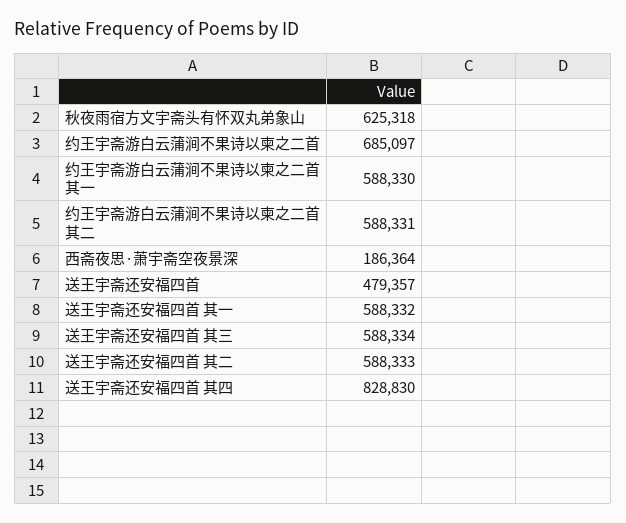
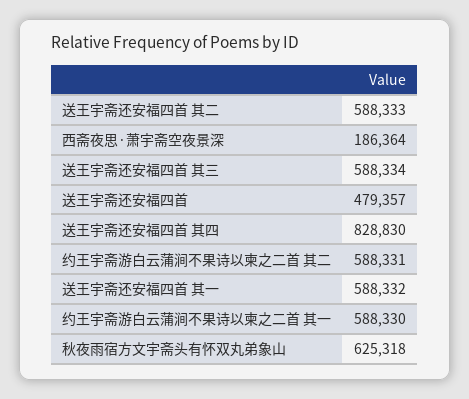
  {
    "秋夜雨宿方文宇斋头有怀双丸弟象山": 625318,
-   "约王宇斋游白云蒲涧不果诗以柬之二首": 685097,
    "约王宇斋游白云蒲涧不果诗以柬之二首 其一": 588330,
    "约王宇斋游白云蒲涧不果诗以柬之二首 其二": 588331,
    "西斋夜思·萧宇斋空夜景深": 186364,
    "送王宇斋还安福四首": 479357,
    "送王宇斋还安福四首 其一": 588332,
    "送王宇斋还安福四首 其三": 588334,
    "送王宇斋还安福四首 其二": 588333,
    "送王宇斋还安福四首 其四": 828830
  }

